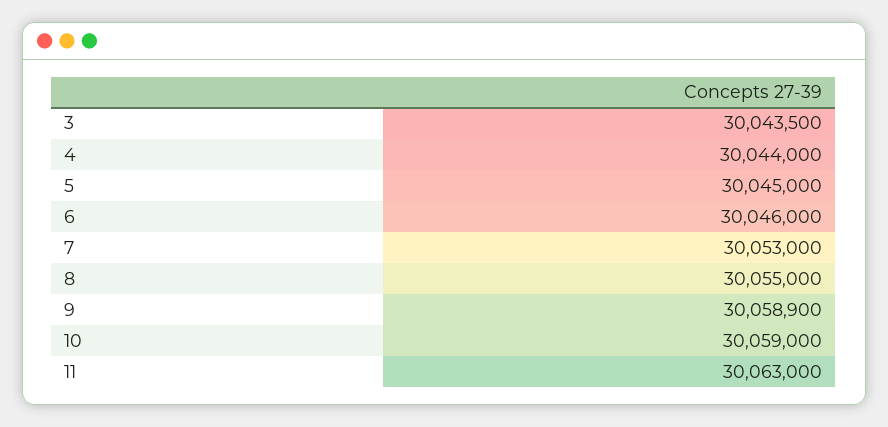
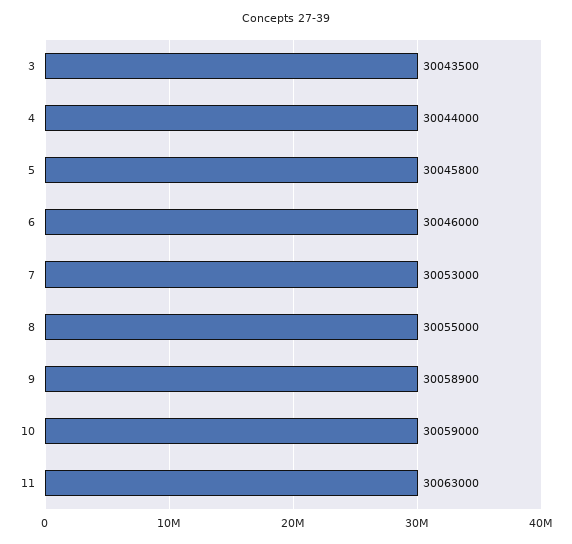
  {
    "3": 30043500,
    "4": 30044000,
-   "5": 30045000,
+   "5": 30045800,
    "6": 30046000,
    "7": 30053000,
    "8": 30055000,
    "9": 30058900,
    "10": 30059000,
    "11": 30063000
  }

